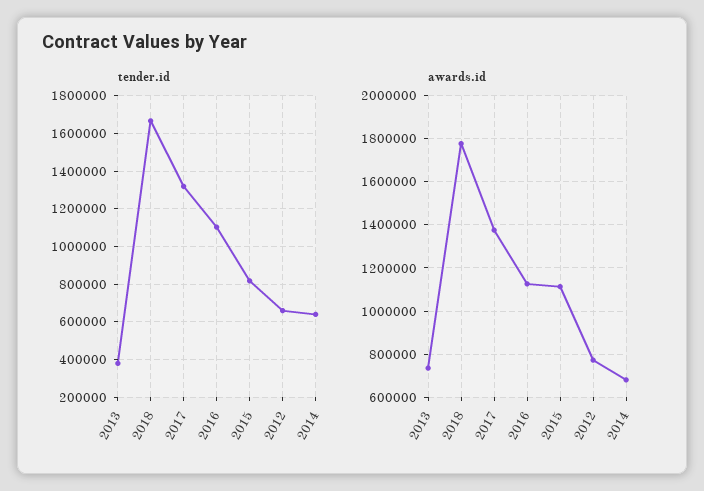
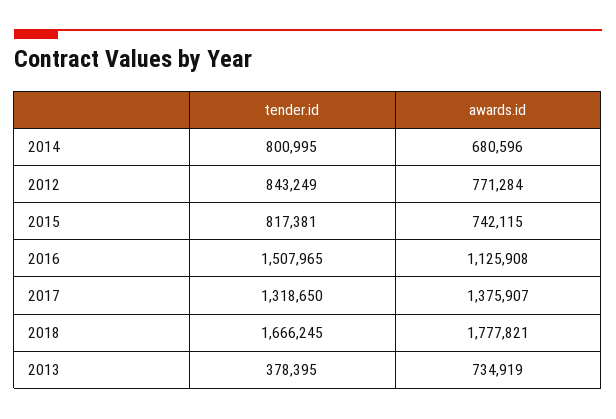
  {
    "tender.id": {
      "2013": 378395,
      "2018": 1666245,
      "2017": 1318650,
-     "2016": 1100000,
+     "2016": 1507965,
      "2015": 817381,
-     "2012": 650000,
+     "2012": 843249,
-     "2014": 650000
+     "2014": 800995
    },
    "awards.id": {
      "2013": 734919,
      "2018": 1777821,
      "2017": 1375907,
      "2016": 1125908,
-     "2015": 1100000,
+     "2015": 742115,
      "2012": 771284,
      "2014": 680596
    }
  }

